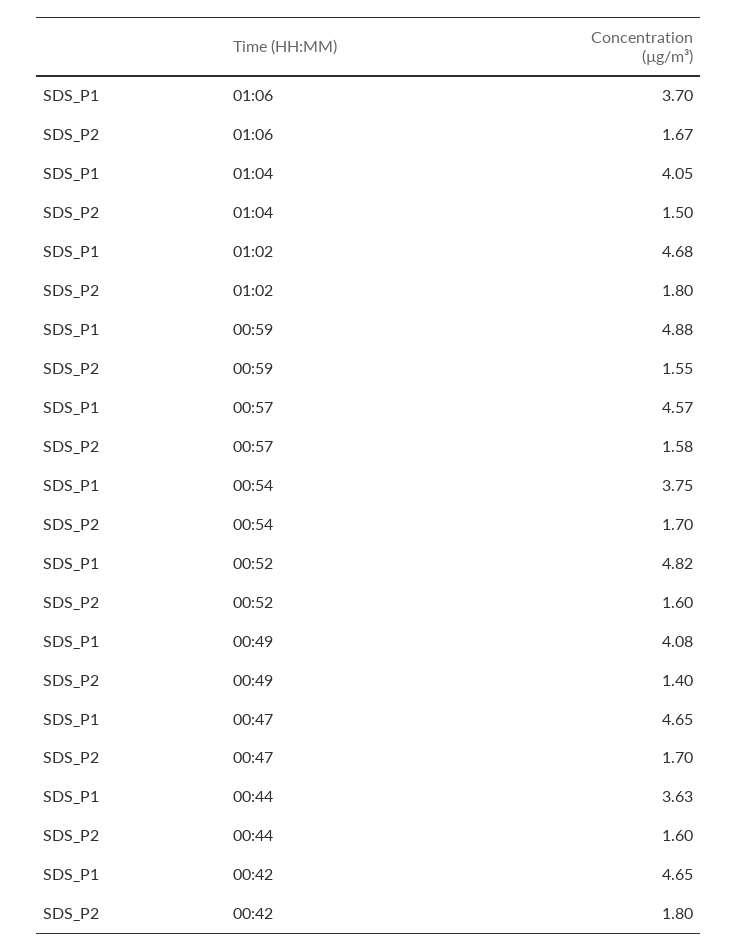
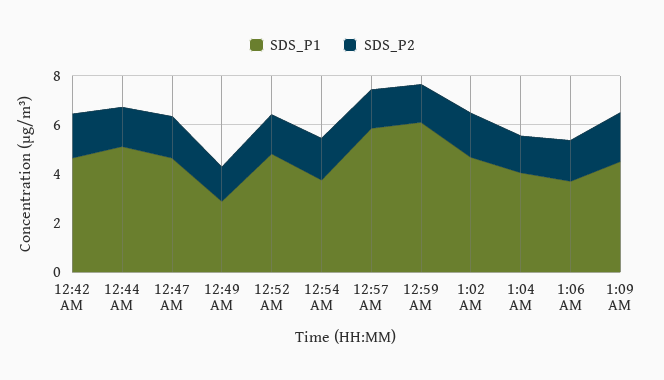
  {
    "SDS_P1": {
      "01:06": 3.7,
      "01:04": 4.05,
      "01:02": 4.68,
-     "00:59": 4.88,
+     "00:59": 6,
-     "00:57": 4.57,
+     "00:57": 6,
      "00:54": 3.75,
      "00:52": 4.82,
-     "00:49": 4.08,
+     "00:49": 3,
      "00:47": 4.65,
-     "00:44": 3.63,
+     "00:44": 5,
-     "00:42": 4.65
+     "00:42": 4.65,
+     "1:09 AM": 4.5
    },
    "SDS_P2": {
      "01:06": 1.67,
      "01:04": 1.5,
      "01:02": 1.8,
      "00:59": 1.55,
      "00:57": 1.58,
      "00:54": 1.7,
      "00:52": 1.6,
      "00:49": 1.4,
      "00:47": 1.7,
      "00:44": 1.6,
-     "00:42": 1.8
+     "00:42": 1.8,
+     "1:09 AM": 2
    }
  }

